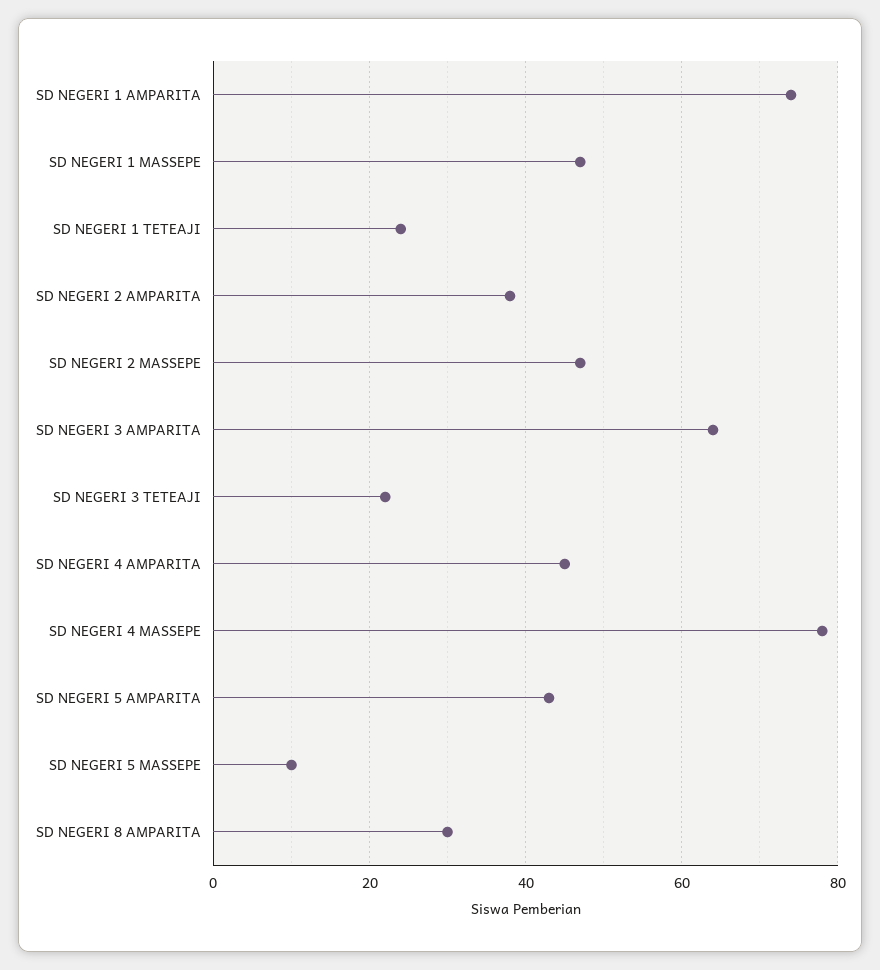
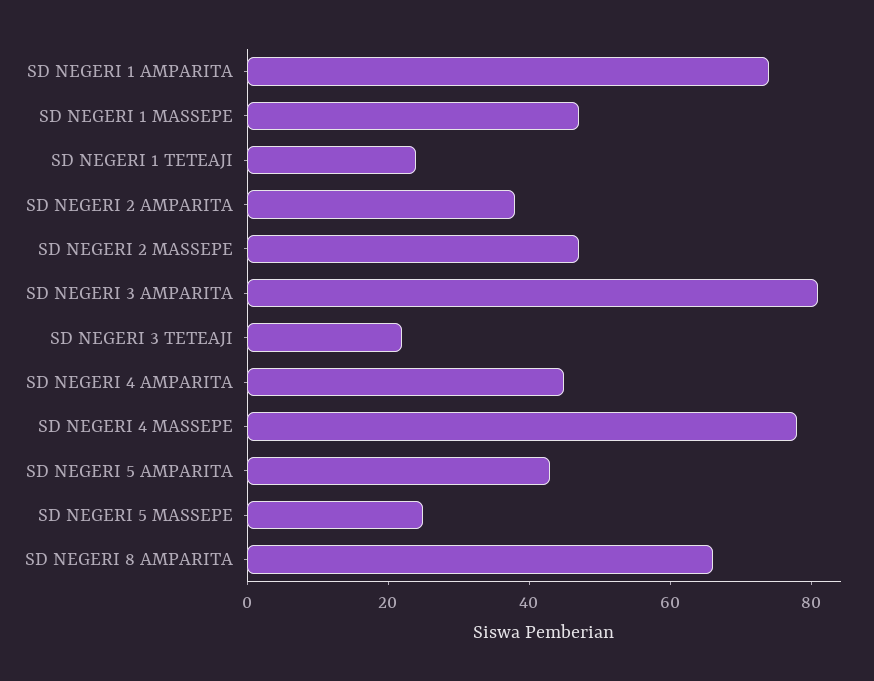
  {
    "SD NEGERI 1 AMPARITA": 75,
    "SD NEGERI 1 MASSEPE": 45,
    "SD NEGERI 1 TETEAJI": 25,
    "SD NEGERI 2 AMPARITA": 40,
    "SD NEGERI 2 MASSEPE": 45,
-   "SD NEGERI 3 AMPARITA": 65,
+   "SD NEGERI 3 AMPARITA": 80,
    "SD NEGERI 3 TETEAJI": 20,
    "SD NEGERI 4 AMPARITA": 45,
    "SD NEGERI 4 MASSEPE": 80,
    "SD NEGERI 5 AMPARITA": 45,
-   "SD NEGERI 5 MASSEPE": 10,
+   "SD NEGERI 5 MASSEPE": 25,
-   "SD NEGERI 8 AMPARITA": 30
+   "SD NEGERI 8 AMPARITA": 65
  }

